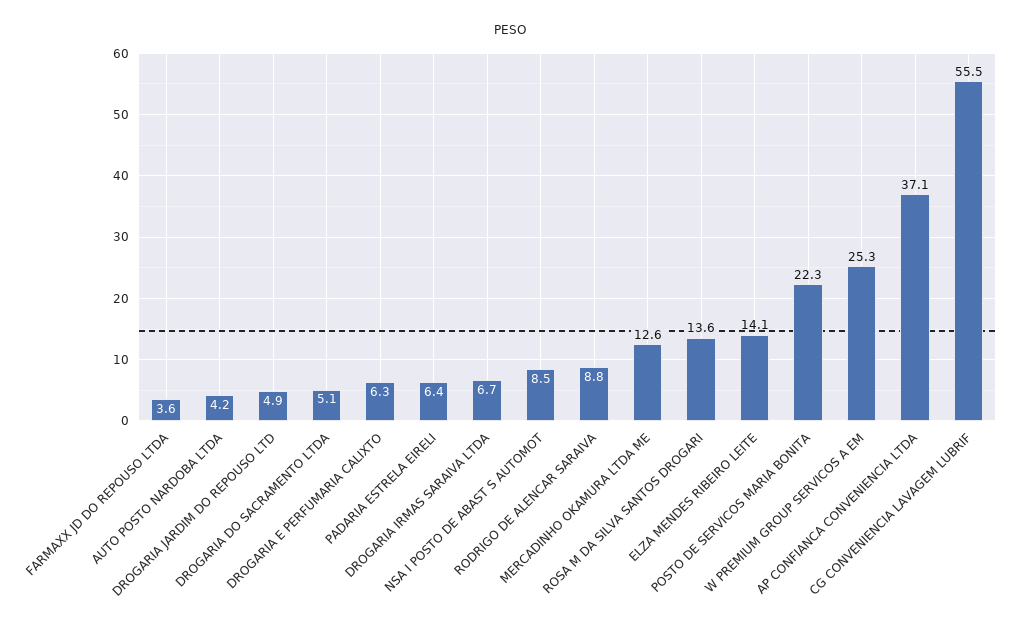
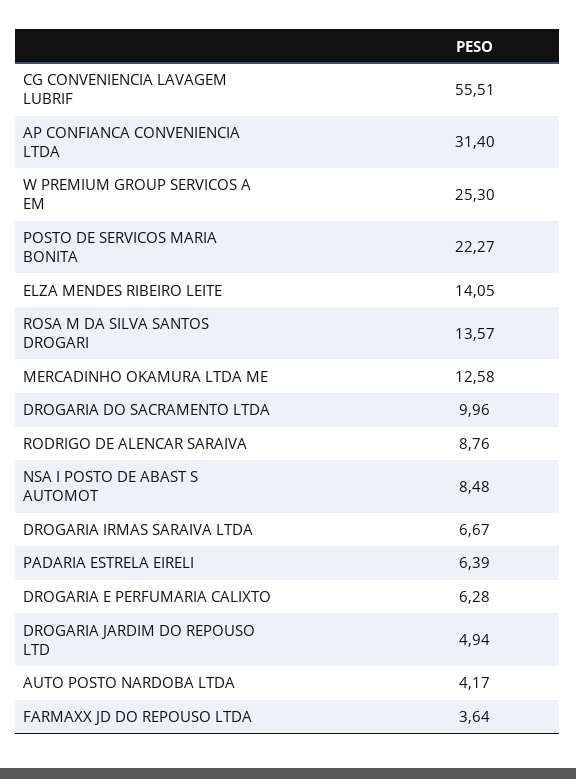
  {
    "FARMAXX JD DO REPOUSO LTDA": 3.64,
    "AUTO POSTO NARDOBA LTDA": 4.17,
    "DROGARIA JARDIM DO REPOUSO LTD": 4.94,
-   "DROGARIA DO SACRAMENTO LTDA": 5.1,
+   "DROGARIA DO SACRAMENTO LTDA": 9.96,
    "DROGARIA E PERFUMARIA CALIXTO": 6.28,
    "PADARIA ESTRELA EIRELI": 6.39,
    "DROGARIA IRMAS SARAIVA LTDA": 6.67,
    "NSA I POSTO DE ABAST S AUTOMOT": 8.48,
    "RODRIGO DE ALENCAR SARAIVA": 8.76,
    "MERCADINHO OKAMURA LTDA ME": 12.58,
    "ROSA M DA SILVA SANTOS DROGARI": 13.57,
    "ELZA MENDES RIBEIRO LEITE": 14.05,
    "POSTO DE SERVICOS MARIA BONITA": 22.27,
    "W PREMIUM GROUP SERVICOS A EM": 25.3,
-   "AP CONFIANCA CONVENIENCIA LTDA": 37.1,
+   "AP CONFIANCA CONVENIENCIA LTDA": 31.4,
    "CG CONVENIENCIA LAVAGEM LUBRIF": 55.51
  }

